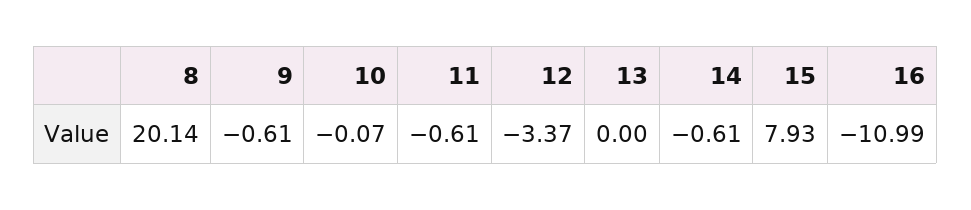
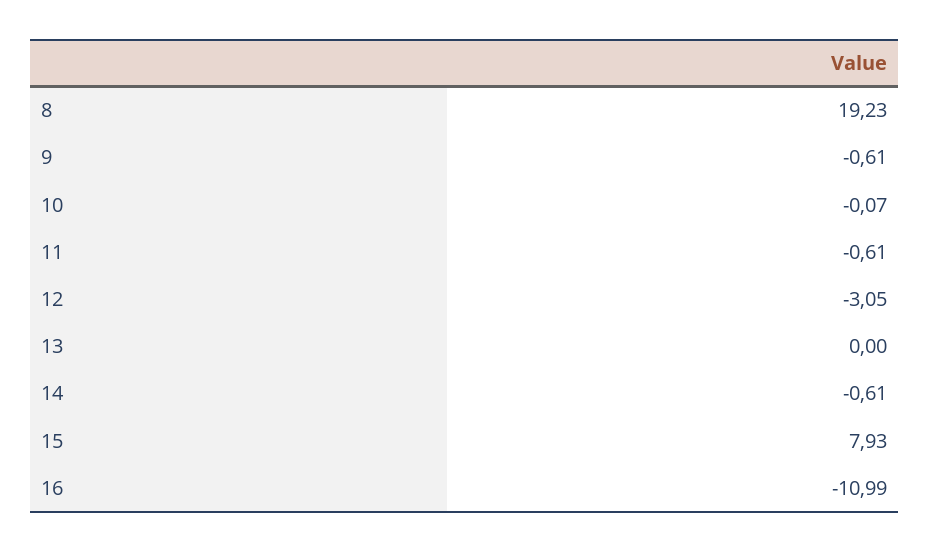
  {
-   "8": 20.14,
+   "8": 19.23,
    "9": -0.61,
    "10": -0.07,
    "11": -0.61,
-   "12": -3.37,
+   "12": -3.05,
    "13": 0,
    "14": -0.61,
    "15": 7.93,
    "16": -10.99
  }

